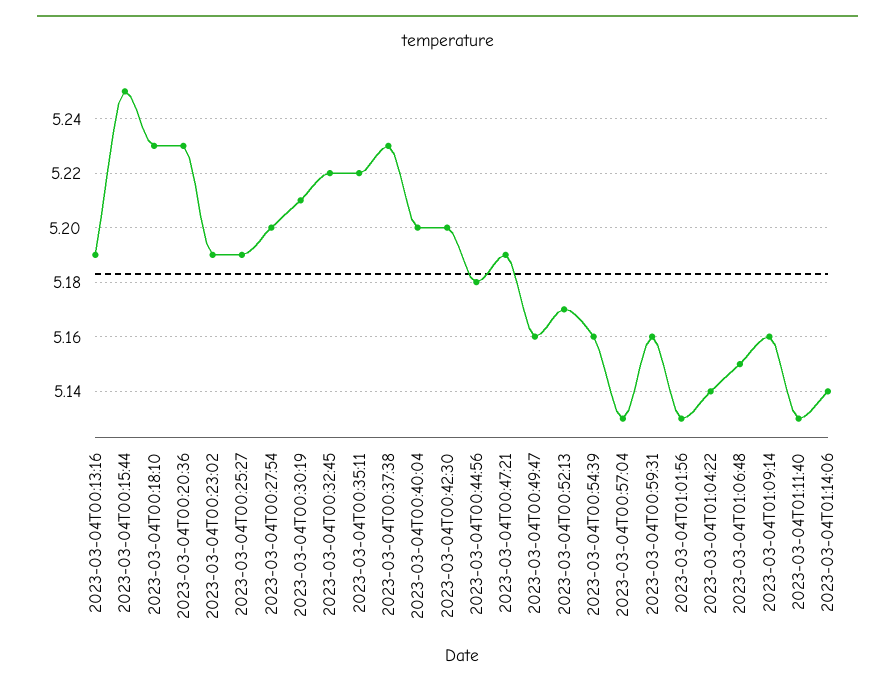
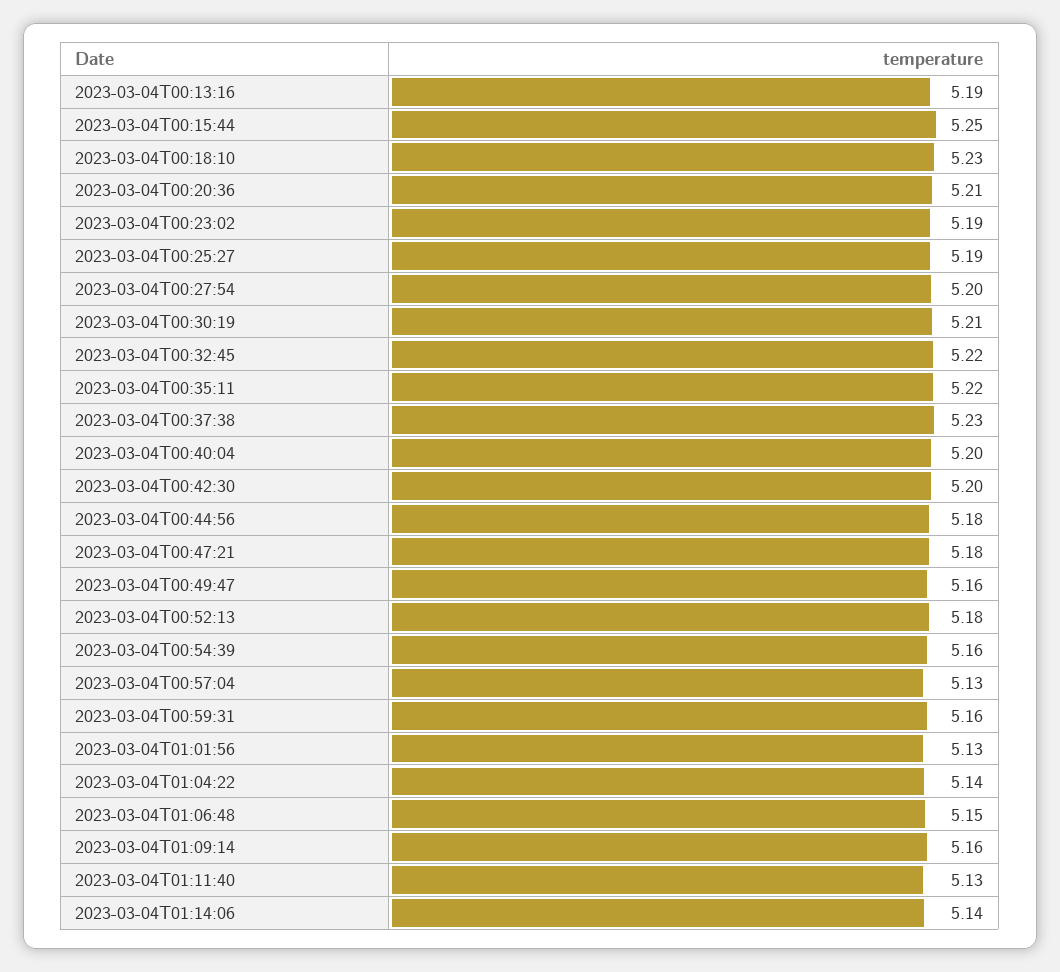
  {
    "2023-03-04T00:13:16": 5.19,
    "2023-03-04T00:15:44": 5.25,
    "2023-03-04T00:18:10": 5.23,
-   "2023-03-04T00:20:36": 5.23,
+   "2023-03-04T00:20:36": 5.21,
    "2023-03-04T00:23:02": 5.19,
    "2023-03-04T00:25:27": 5.19,
    "2023-03-04T00:27:54": 5.2,
    "2023-03-04T00:30:19": 5.21,
    "2023-03-04T00:32:45": 5.22,
    "2023-03-04T00:35:11": 5.22,
    "2023-03-04T00:37:38": 5.23,
    "2023-03-04T00:40:04": 5.2,
    "2023-03-04T00:42:30": 5.2,
    "2023-03-04T00:44:56": 5.18,
-   "2023-03-04T00:47:21": 5.19,
+   "2023-03-04T00:47:21": 5.18,
    "2023-03-04T00:49:47": 5.16,
-   "2023-03-04T00:52:13": 5.17,
+   "2023-03-04T00:52:13": 5.18,
    "2023-03-04T00:54:39": 5.16,
    "2023-03-04T00:57:04": 5.13,
    "2023-03-04T00:59:31": 5.16,
    "2023-03-04T01:01:56": 5.13,
    "2023-03-04T01:04:22": 5.14,
    "2023-03-04T01:06:48": 5.15,
    "2023-03-04T01:09:14": 5.16,
    "2023-03-04T01:11:40": 5.13,
    "2023-03-04T01:14:06": 5.14
  }

